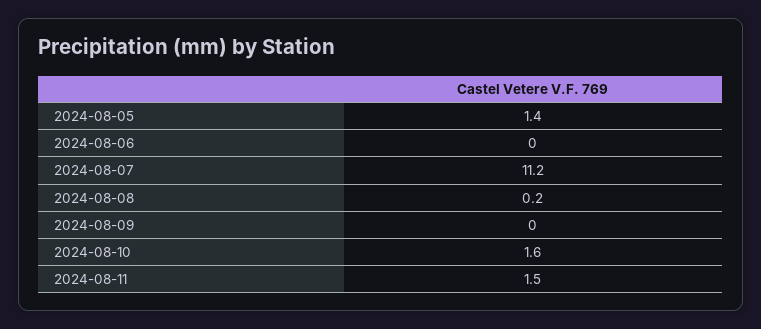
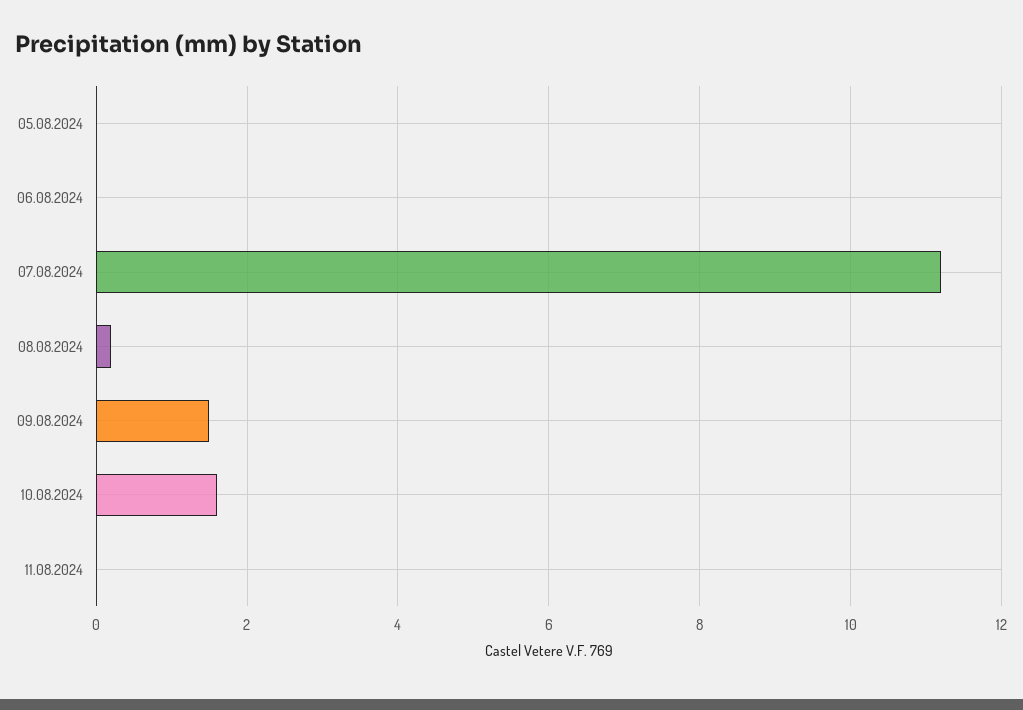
  {
-   "2024-08-05": 1.4,
+   "2024-08-05": 0,
    "2024-08-06": 0,
    "2024-08-07": 11.2,
    "2024-08-08": 0.2,
-   "2024-08-09": 0,
+   "2024-08-09": 1.5,
    "2024-08-10": 1.6,
-   "2024-08-11": 1.5
+   "2024-08-11": 0
  }

